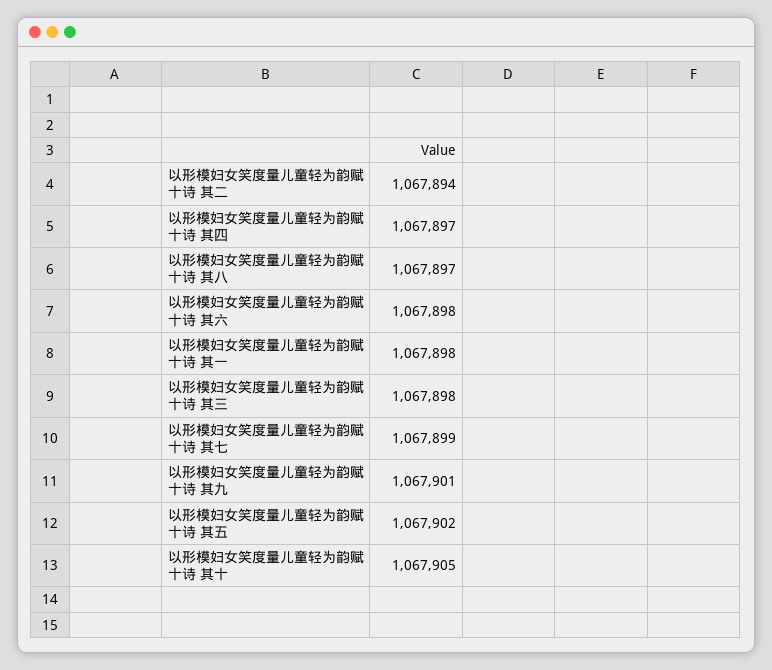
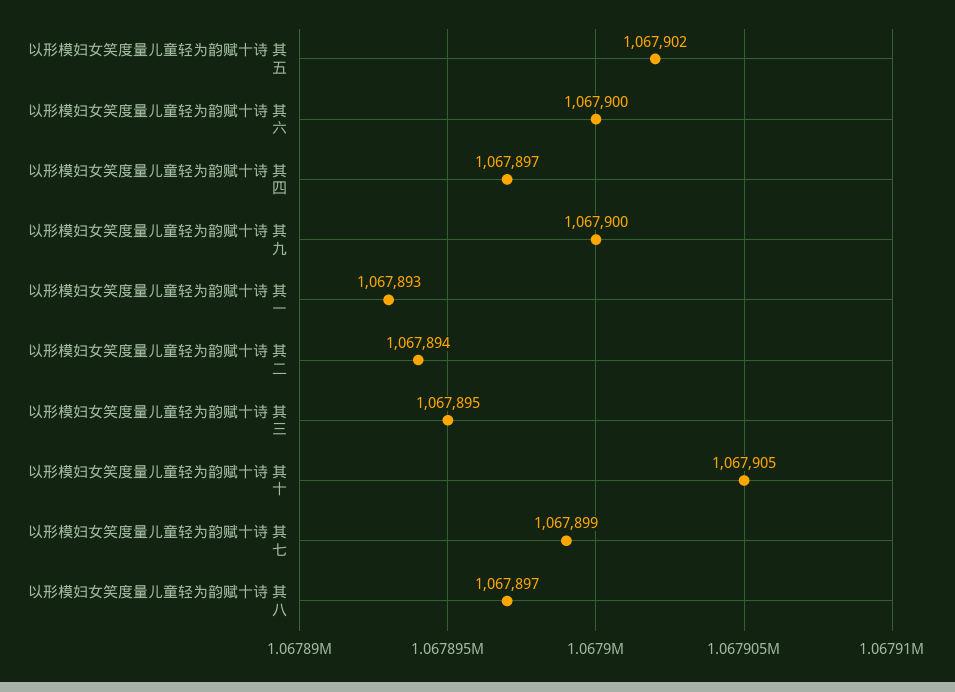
  {
    "以形模妇女笑度量儿童轻为韵赋十诗 其二": 1067894,
    "以形模妇女笑度量儿童轻为韵赋十诗 其四": 1067897,
    "以形模妇女笑度量儿童轻为韵赋十诗 其八": 1067897,
-   "以形模妇女笑度量儿童轻为韵赋十诗 其六": 1067898,
+   "以形模妇女笑度量儿童轻为韵赋十诗 其六": 1067900,
-   "以形模妇女笑度量儿童轻为韵赋十诗 其一": 1067898,
+   "以形模妇女笑度量儿童轻为韵赋十诗 其一": 1067893,
-   "以形模妇女笑度量儿童轻为韵赋十诗 其三": 1067898,
+   "以形模妇女笑度量儿童轻为韵赋十诗 其三": 1067895,
    "以形模妇女笑度量儿童轻为韵赋十诗 其七": 1067899,
-   "以形模妇女笑度量儿童轻为韵赋十诗 其九": 1067901,
+   "以形模妇女笑度量儿童轻为韵赋十诗 其九": 1067900,
    "以形模妇女笑度量儿童轻为韵赋十诗 其五": 1067902,
    "以形模妇女笑度量儿童轻为韵赋十诗 其十": 1067905
  }

